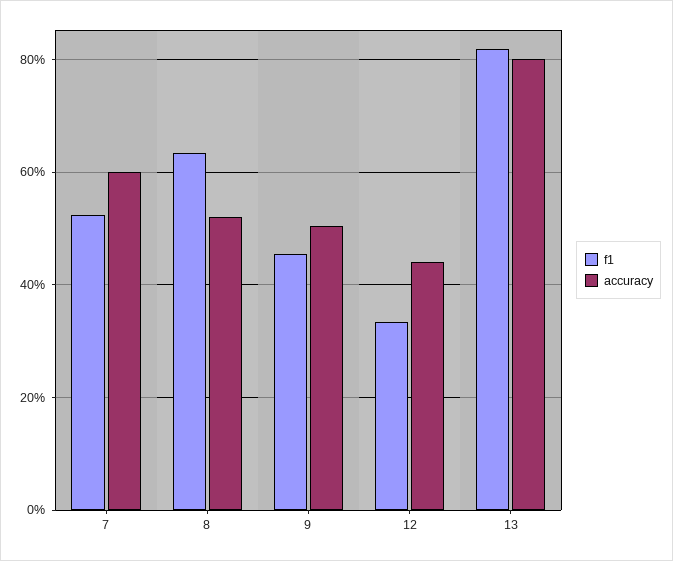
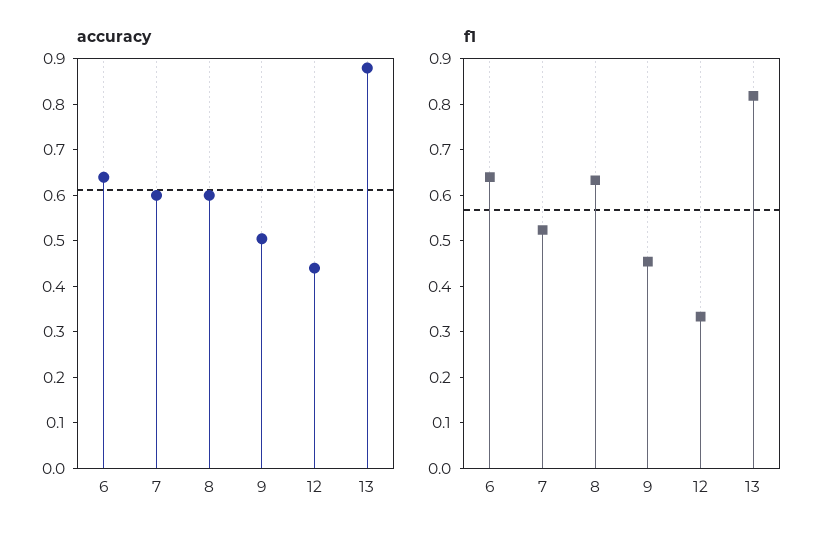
  {
    "f1": {
      "7": 0.52,
      "8": 0.64,
      "9": 0.46,
      "12": 0.34,
-     "13": 0.82
+     "13": 0.82,
+     "6": 0.64
    },
    "accuracy": {
      "7": 0.6,
-     "8": 0.52,
+     "8": 0.6,
      "9": 0.5,
      "12": 0.44,
-     "13": 0.8
+     "13": 0.88,
+     "6": 0.64
    }
  }

